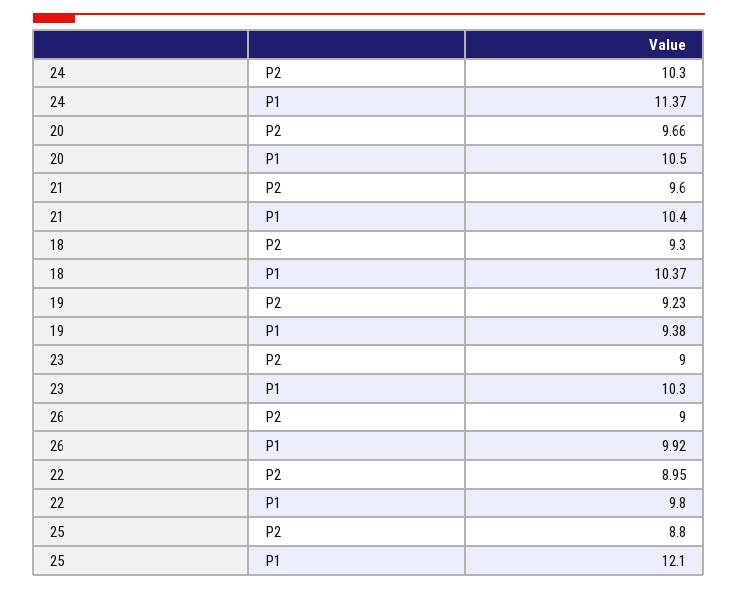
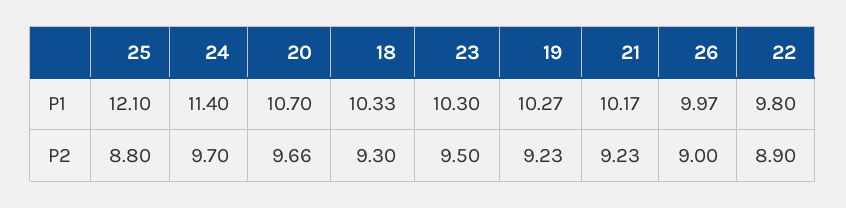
  {
    "24": {
-     "P2": 10.3,
+     "P2": 9.7,
-     "P1": 11.37
+     "P1": 11.4
    },
    "20": {
      "P2": 9.66,
-     "P1": 10.5
+     "P1": 10.7
    },
    "21": {
-     "P2": 9.6,
+     "P2": 9.23,
-     "P1": 10.4
+     "P1": 10.17
    },
    "18": {
      "P2": 9.3,
-     "P1": 10.37
+     "P1": 10.33
    },
    "19": {
      "P2": 9.23,
-     "P1": 9.38
+     "P1": 10.27
    },
    "23": {
-     "P2": 9,
+     "P2": 9.5,
      "P1": 10.3
    },
    "26": {
      "P2": 9,
-     "P1": 9.92
+     "P1": 9.97
    },
    "22": {
-     "P2": 8.95,
+     "P2": 8.9,
      "P1": 9.8
    },
    "25": {
      "P2": 8.8,
      "P1": 12.1
    }
  }

